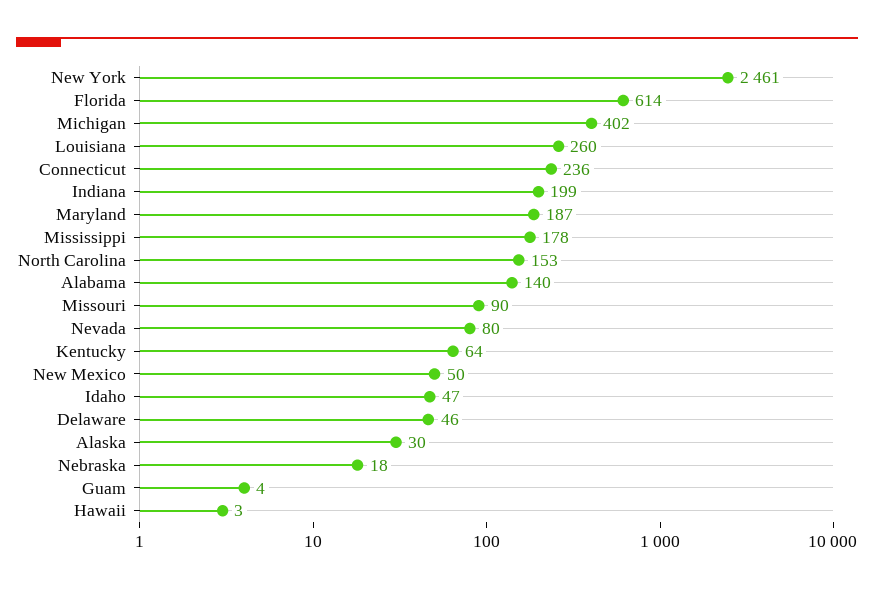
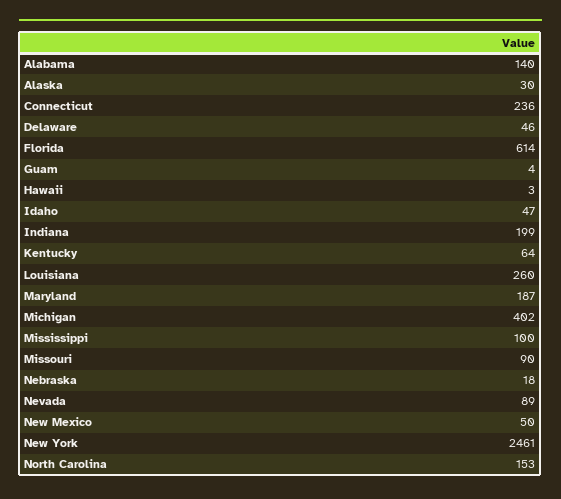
  {
    "New York": 2461,
    "Florida": 614,
    "Michigan": 402,
    "Louisiana": 260,
    "Connecticut": 236,
    "Indiana": 199,
    "Maryland": 187,
-   "Mississippi": 178,
+   "Mississippi": 100,
    "North Carolina": 153,
    "Alabama": 140,
    "Missouri": 90,
-   "Nevada": 80,
+   "Nevada": 89,
    "Kentucky": 64,
    "New Mexico": 50,
    "Idaho": 47,
    "Delaware": 46,
    "Alaska": 30,
    "Nebraska": 18,
    "Guam": 4,
    "Hawaii": 3
  }

